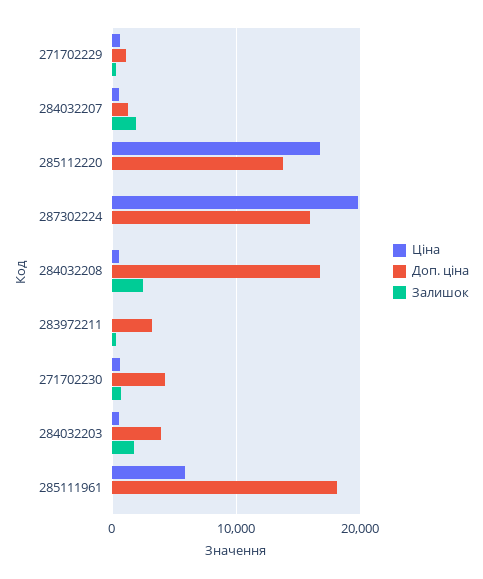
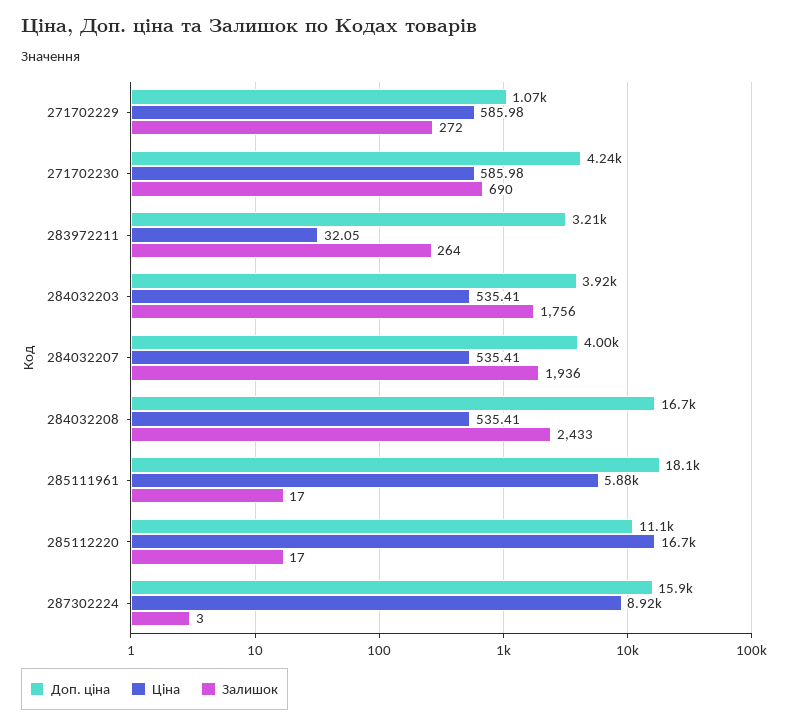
  {
    "Ціна": {
      "271702229": 585.98,
      "284032207": 535.41,
      "285112220": 16700,
-     "287302224": 20000,
+     "287302224": 8920,
      "284032208": 535.41,
      "283972211": 32.05,
      "271702230": 585.98,
      "284032203": 535.41,
      "285111961": 5880
    },
    "Доп. ціна": {
      "271702229": 1070,
-     "284032207": 1000,
+     "284032207": 4000,
-     "285112220": 14000,
+     "285112220": 11100,
      "287302224": 15900,
      "284032208": 16700,
      "283972211": 3210,
      "271702230": 4240,
      "284032203": 3920,
      "285111961": 18100
    },
    "Залишок": {
      "271702229": 272,
      "284032207": 1936,
      "285112220": 17,
      "287302224": 3,
      "284032208": 2433,
      "283972211": 264,
      "271702230": 690,
      "284032203": 1756,
      "285111961": 17
    }
  }

